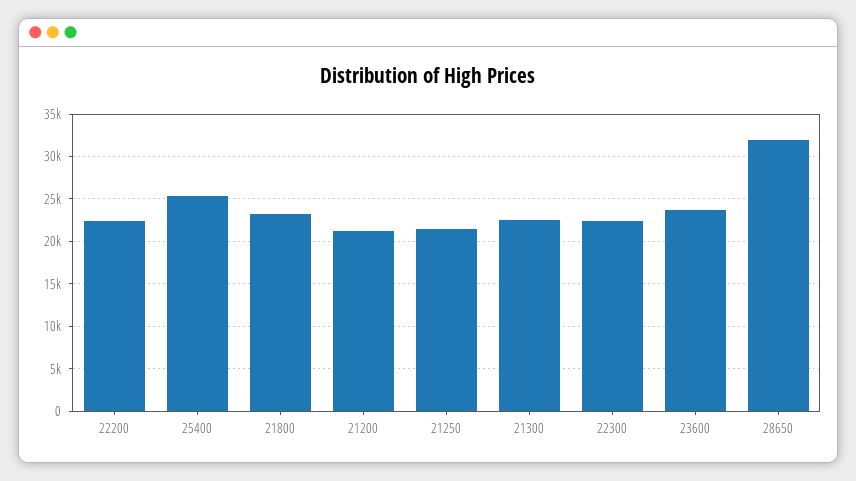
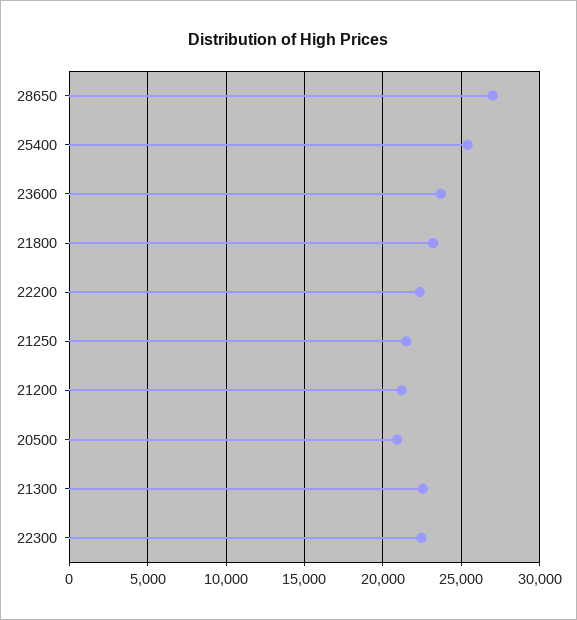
  {
    "22200": 22500,
    "25400": 25500,
    "21800": 23000,
    "21200": 21000,
    "21250": 21500,
    "21300": 22500,
    "22300": 22500,
    "23600": 23500,
-   "28650": 32000
+   "28650": 27000,
+   "20500": 21000
  }

